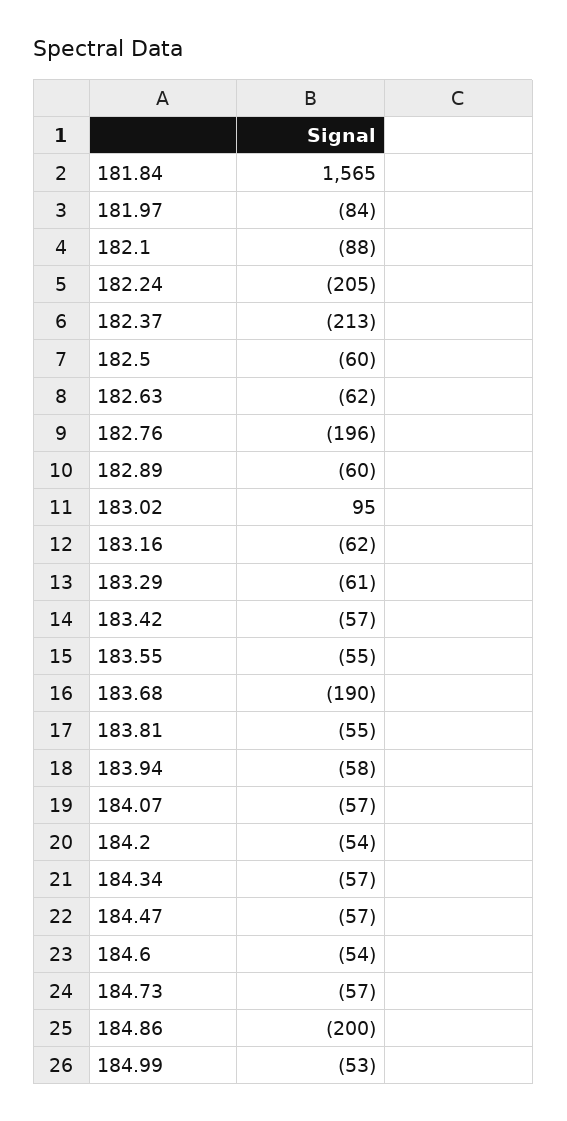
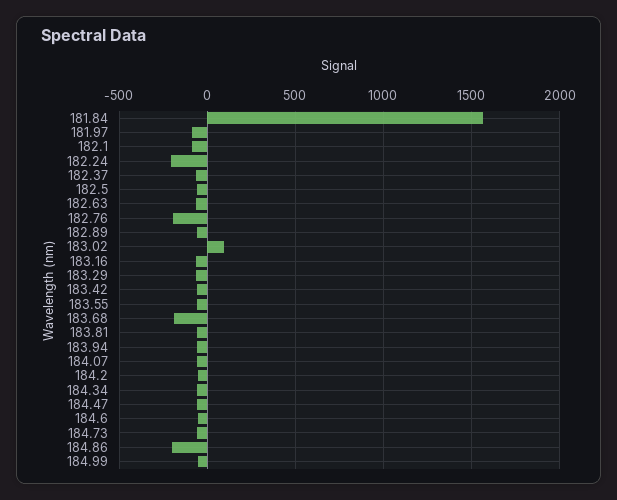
  {
    "181.84": 1565,
    "181.97": -84,
    "182.1": -88,
    "182.24": -205,
-   "182.37": -213,
+   "182.37": -50,
    "182.5": -60,
    "182.63": -62,
    "182.76": -196,
    "182.89": -60,
    "183.02": 95,
    "183.16": -62,
    "183.29": -61,
    "183.42": -57,
    "183.55": -55,
    "183.68": -190,
    "183.81": -55,
    "183.94": -58,
    "184.07": -57,
    "184.2": -54,
    "184.34": -57,
    "184.47": -57,
    "184.6": -54,
    "184.73": -57,
    "184.86": -200,
    "184.99": -53
  }

